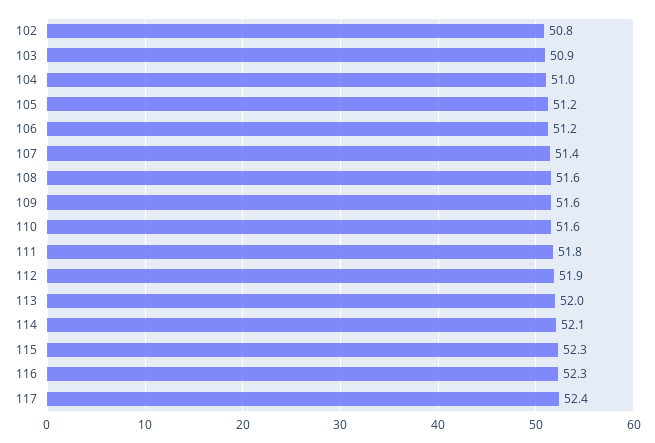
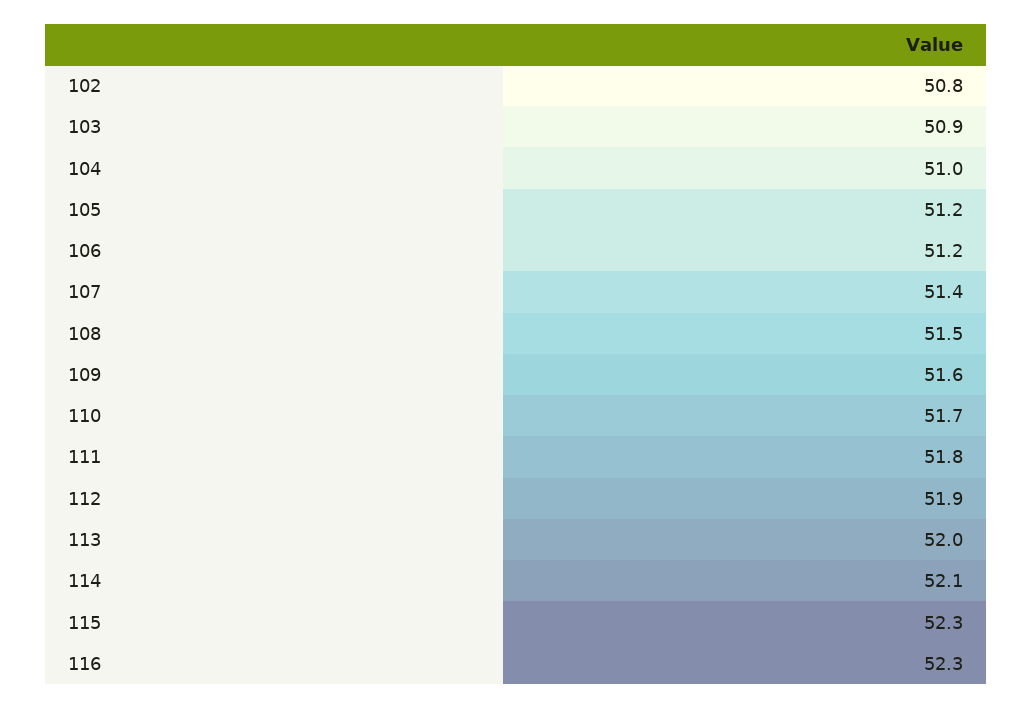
  {
    "102": 50.8,
    "103": 50.9,
    "104": 51,
    "105": 51.2,
    "106": 51.2,
    "107": 51.4,
-   "108": 51.6,
+   "108": 51.5,
    "109": 51.6,
-   "110": 51.6,
+   "110": 51.7,
    "111": 51.8,
    "112": 51.9,
    "113": 52,
    "114": 52.1,
    "115": 52.3,
-   "116": 52.3,
+   "116": 52.3
-   "117": 52.4
  }

